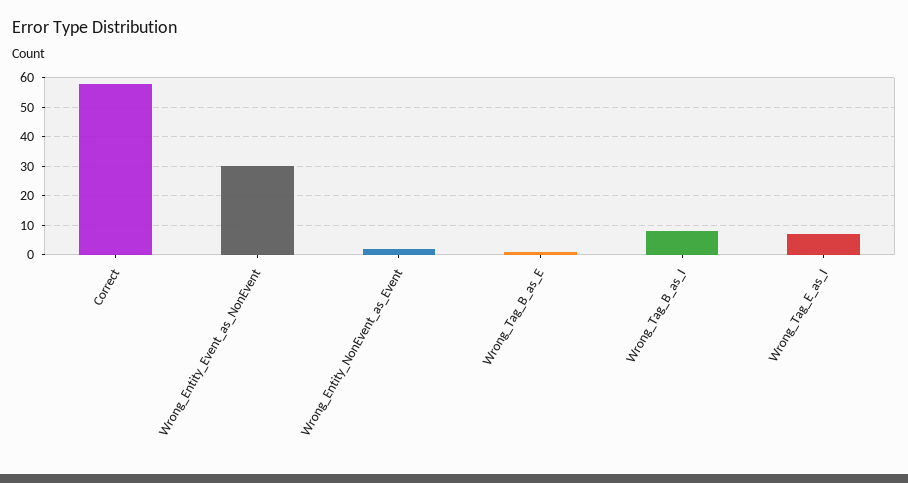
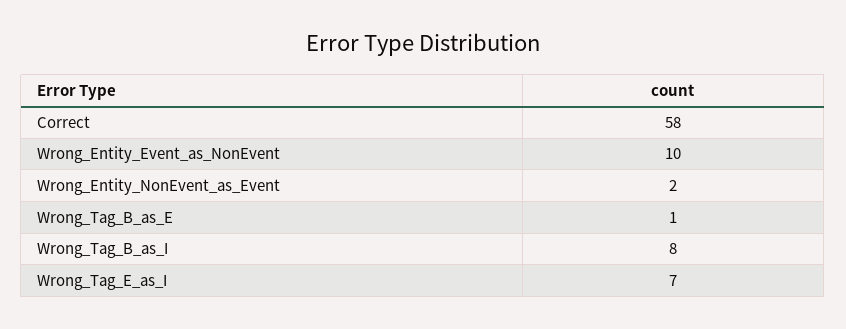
  {
    "Correct": 58,
-   "Wrong_Entity_Event_as_NonEvent": 30,
+   "Wrong_Entity_Event_as_NonEvent": 10,
    "Wrong_Entity_NonEvent_as_Event": 2,
    "Wrong_Tag_B_as_E": 1,
    "Wrong_Tag_B_as_I": 8,
    "Wrong_Tag_E_as_I": 7
  }

